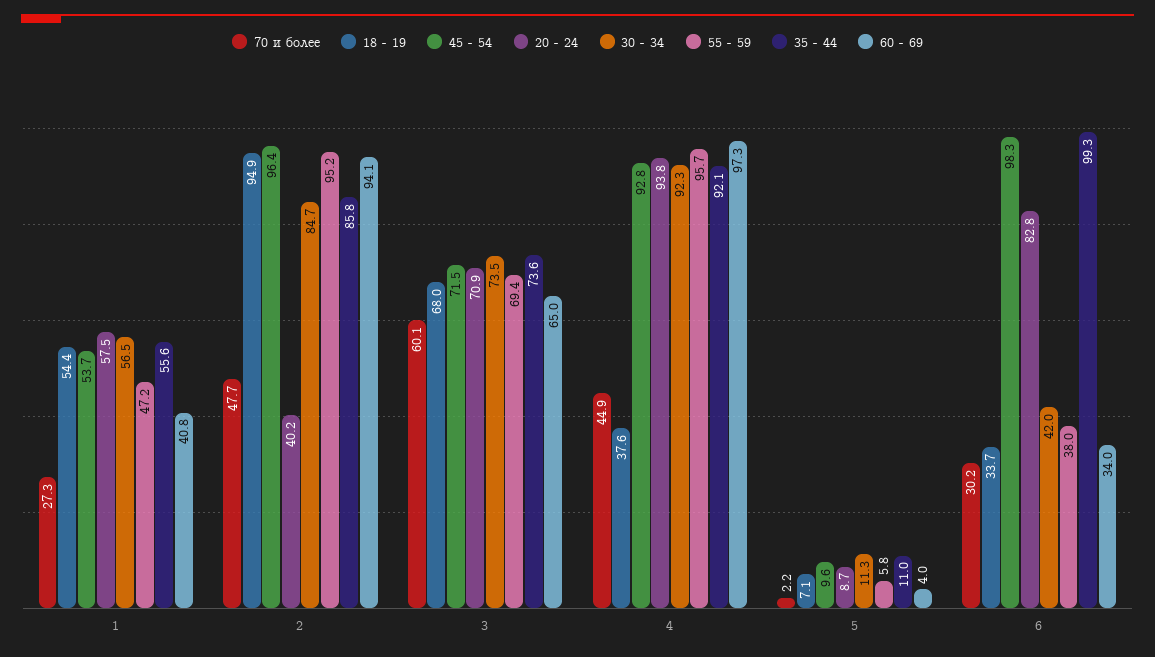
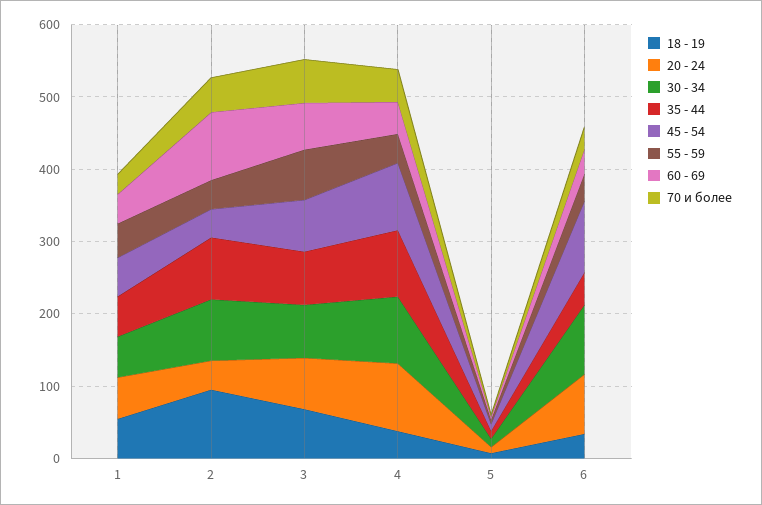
  {
    "70 и более": {
      "1": 27.3,
      "2": 47.7,
      "3": 60.1,
      "4": 44.9,
      "5": 2.2,
      "6": 30.2
    },
    "18 - 19": {
      "1": 54.4,
      "2": 94.9,
      "3": 68,
      "4": 37.6,
      "5": 7.1,
      "6": 33.7
    },
    "45 - 54": {
      "1": 53.7,
-     "2": 96.4,
+     "2": 40,
      "3": 71.5,
      "4": 92.8,
      "5": 9.6,
      "6": 98.3
    },
    "20 - 24": {
      "1": 57.5,
      "2": 40.2,
      "3": 70.9,
      "4": 93.8,
      "5": 8.7,
      "6": 82.8
    },
    "30 - 34": {
      "1": 56.5,
      "2": 84.7,
      "3": 73.5,
      "4": 92.3,
      "5": 11.3,
-     "6": 42
+     "6": 100
    },
    "55 - 59": {
      "1": 47.2,
-     "2": 95.2,
+     "2": 40,
      "3": 69.4,
-     "4": 95.7,
+     "4": 40,
      "5": 5.8,
      "6": 38
    },
    "35 - 44": {
      "1": 55.6,
      "2": 85.8,
      "3": 73.6,
      "4": 92.1,
      "5": 11,
-     "6": 99.3
+     "6": 40
    },
    "60 - 69": {
      "1": 40.8,
      "2": 94.1,
      "3": 65,
-     "4": 97.3,
+     "4": 40,
      "5": 4,
      "6": 34
    }
  }

